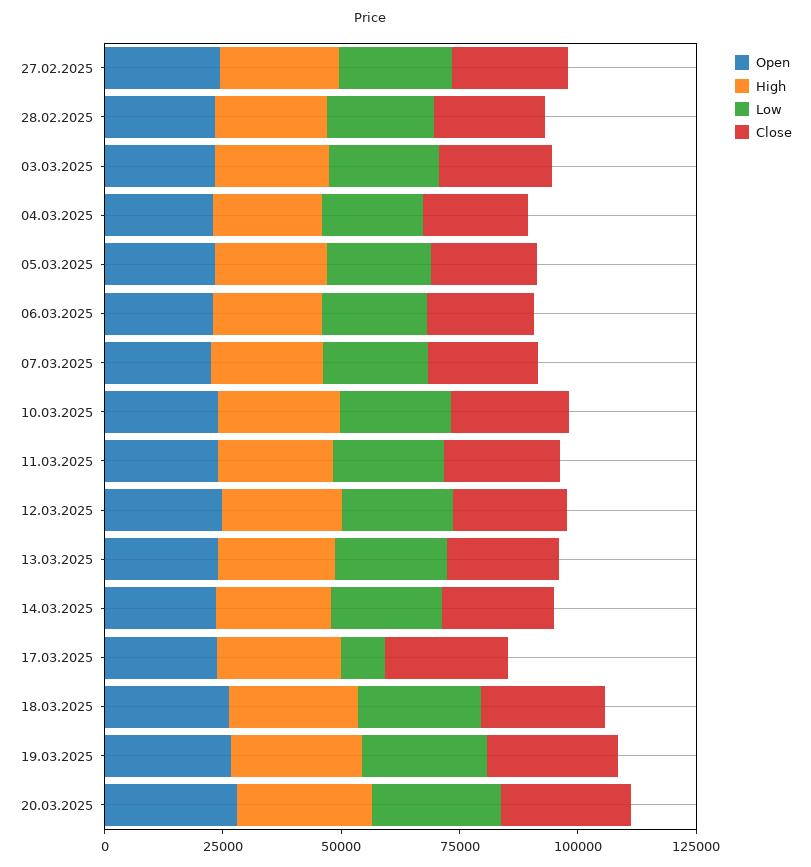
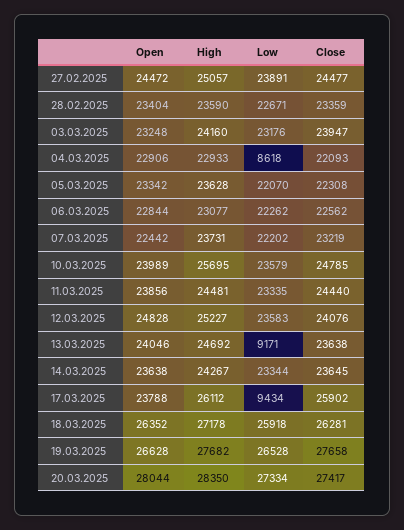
  {
    "Open": {
      "27.02.2025": 24472,
      "28.02.2025": 23404,
      "03.03.2025": 23248,
      "04.03.2025": 22906,
      "05.03.2025": 23342,
      "06.03.2025": 22844,
      "07.03.2025": 22442,
      "10.03.2025": 23989,
      "11.03.2025": 23856,
      "12.03.2025": 24828,
      "13.03.2025": 24046,
      "14.03.2025": 23638,
      "17.03.2025": 23788,
      "18.03.2025": 26352,
      "19.03.2025": 26628,
      "20.03.2025": 28044
    },
    "High": {
      "27.02.2025": 25057,
      "28.02.2025": 23590,
      "03.03.2025": 24160,
      "04.03.2025": 22933,
      "05.03.2025": 23628,
      "06.03.2025": 23077,
      "07.03.2025": 23731,
      "10.03.2025": 25695,
      "11.03.2025": 24481,
      "12.03.2025": 25227,
      "13.03.2025": 24692,
      "14.03.2025": 24267,
      "17.03.2025": 26112,
      "18.03.2025": 27178,
      "19.03.2025": 27682,
      "20.03.2025": 28350
    },
    "Low": {
      "27.02.2025": 23891,
      "28.02.2025": 22671,
      "03.03.2025": 23176,
-     "04.03.2025": 20000,
+     "04.03.2025": 8618,
      "05.03.2025": 22070,
      "06.03.2025": 22262,
      "07.03.2025": 22202,
      "10.03.2025": 23579,
      "11.03.2025": 23335,
      "12.03.2025": 23583,
-     "13.03.2025": 25000,
+     "13.03.2025": 9171,
      "14.03.2025": 23344,
      "17.03.2025": 9434,
      "18.03.2025": 25918,
      "19.03.2025": 26528,
      "20.03.2025": 27334
    },
    "Close": {
      "27.02.2025": 24477,
      "28.02.2025": 23359,
      "03.03.2025": 23947,
      "04.03.2025": 22093,
      "05.03.2025": 22308,
      "06.03.2025": 22562,
      "07.03.2025": 23219,
      "10.03.2025": 24785,
      "11.03.2025": 24440,
      "12.03.2025": 24076,
      "13.03.2025": 23638,
      "14.03.2025": 23645,
      "17.03.2025": 25902,
      "18.03.2025": 26281,
      "19.03.2025": 27658,
      "20.03.2025": 27417
    }
  }

